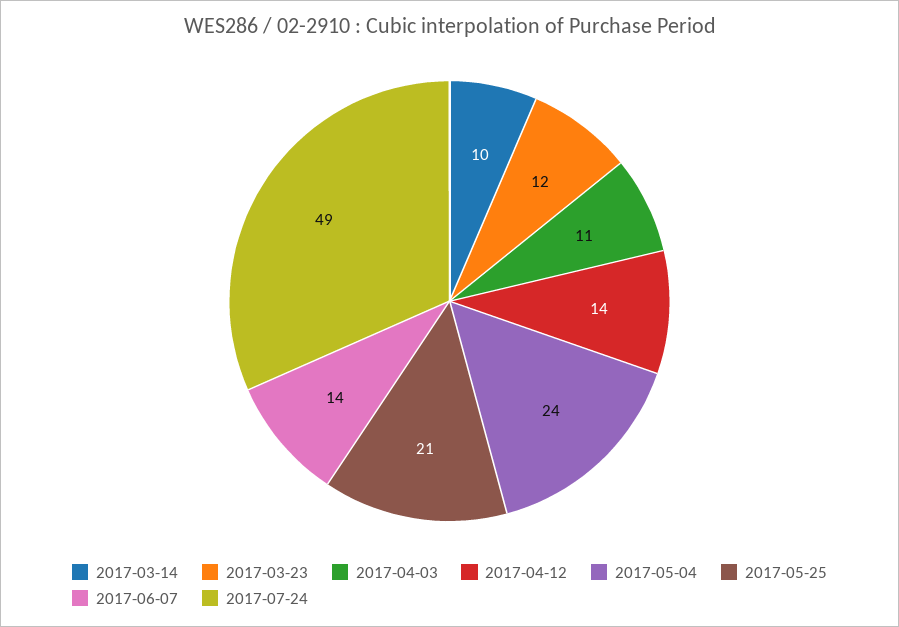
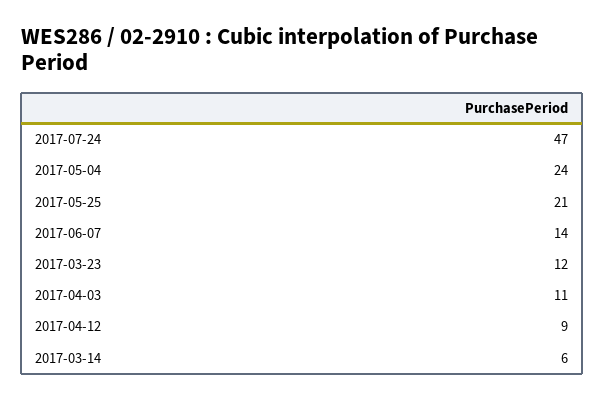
  {
-   "2017-03-14": 10,
+   "2017-03-14": 6,
    "2017-03-23": 12,
    "2017-04-03": 11,
-   "2017-04-12": 14,
+   "2017-04-12": 9,
    "2017-05-04": 24,
    "2017-05-25": 21,
    "2017-06-07": 14,
-   "2017-07-24": 49
+   "2017-07-24": 47
  }

